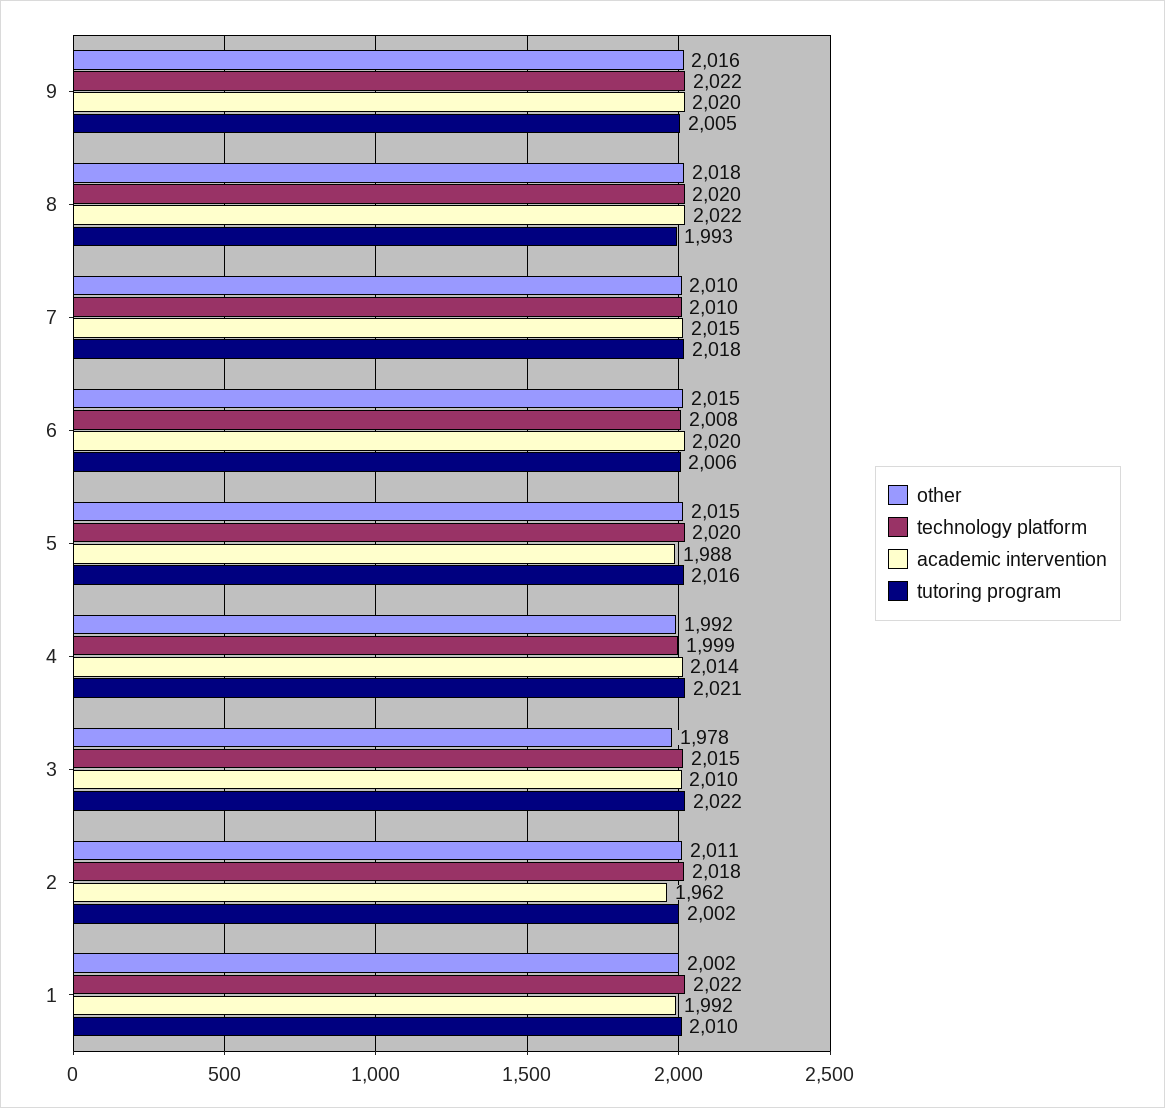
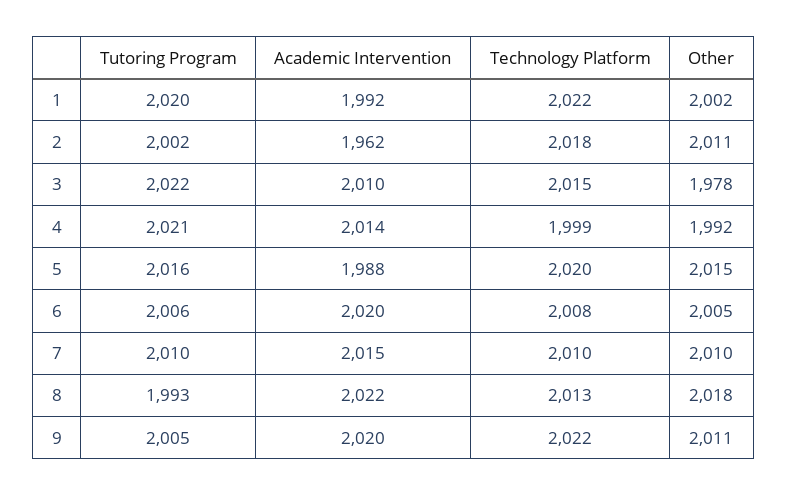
  {
    "other": {
-     "9": 2016,
+     "9": 2011,
      "8": 2018,
      "7": 2010,
-     "6": 2015,
+     "6": 2005,
      "5": 2015,
      "4": 1992,
      "3": 1978,
      "2": 2011,
      "1": 2002
    },
    "technology platform": {
      "9": 2022,
-     "8": 2020,
+     "8": 2013,
      "7": 2010,
      "6": 2008,
      "5": 2020,
      "4": 1999,
      "3": 2015,
      "2": 2018,
      "1": 2022
    },
    "academic intervention": {
      "9": 2020,
      "8": 2022,
      "7": 2015,
      "6": 2020,
      "5": 1988,
      "4": 2014,
      "3": 2010,
      "2": 1962,
      "1": 1992
    },
    "tutoring program": {
      "9": 2005,
      "8": 1993,
-     "7": 2018,
+     "7": 2010,
      "6": 2006,
      "5": 2016,
      "4": 2021,
      "3": 2022,
      "2": 2002,
-     "1": 2010
+     "1": 2020
    }
  }

